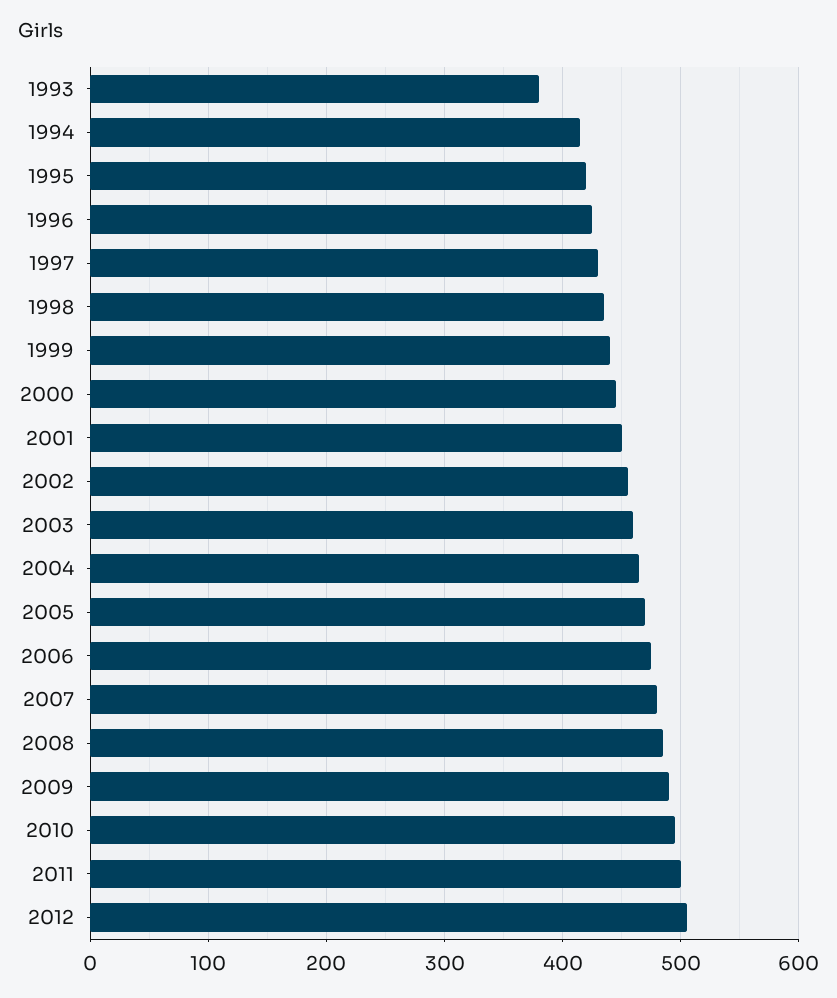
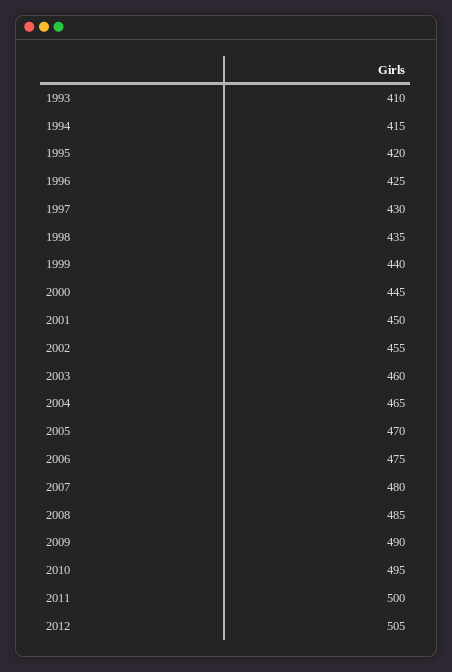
  {
-   "1993": 380,
+   "1993": 410,
    "1994": 415,
    "1995": 420,
    "1996": 425,
    "1997": 430,
    "1998": 435,
    "1999": 440,
    "2000": 445,
    "2001": 450,
    "2002": 455,
    "2003": 460,
    "2004": 465,
    "2005": 470,
    "2006": 475,
    "2007": 480,
    "2008": 485,
    "2009": 490,
    "2010": 495,
    "2011": 500,
    "2012": 505
  }

